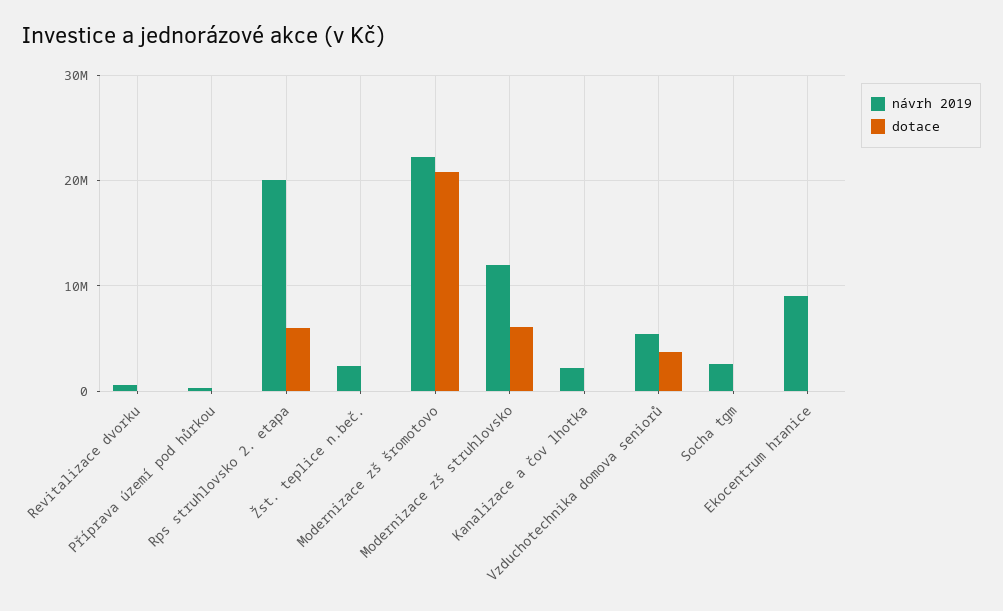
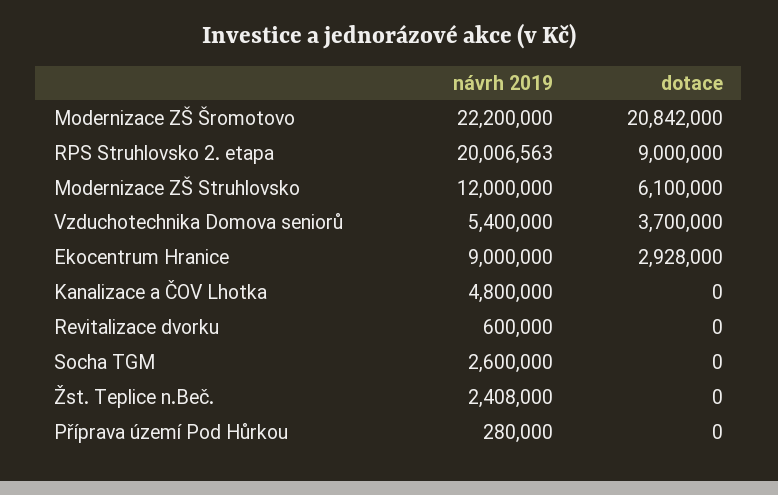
  {
    "návrh 2019": {
      "Revitalizace dvorku": 600000,
      "Příprava území pod hůrkou": 280000,
      "Rps struhlovsko 2. etapa": 20006563,
      "Žst. teplice n.beč.": 2408000,
      "Modernizace zš šromotovo": 22200000,
      "Modernizace zš struhlovsko": 12000000,
-     "Kanalizace a čov lhotka": 2000000,
+     "Kanalizace a čov lhotka": 4800000,
      "Vzduchotechnika domova seniorů": 5400000,
      "Socha tgm": 2600000,
      "Ekocentrum hranice": 9000000
    },
    "dotace": {
      "Revitalizace dvorku": 0,
      "Příprava území pod hůrkou": 0,
-     "Rps struhlovsko 2. etapa": 6000000,
+     "Rps struhlovsko 2. etapa": 9000000,
      "Žst. teplice n.beč.": 0,
      "Modernizace zš šromotovo": 20842000,
      "Modernizace zš struhlovsko": 6100000,
      "Kanalizace a čov lhotka": 0,
      "Vzduchotechnika domova seniorů": 3700000,
      "Socha tgm": 0,
-     "Ekocentrum hranice": 0
+     "Ekocentrum hranice": 2928000
    }
  }

